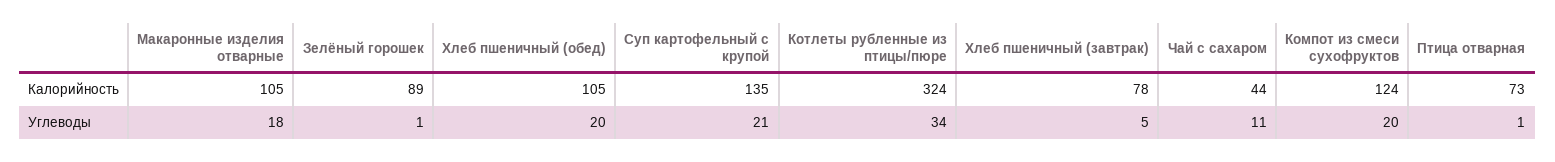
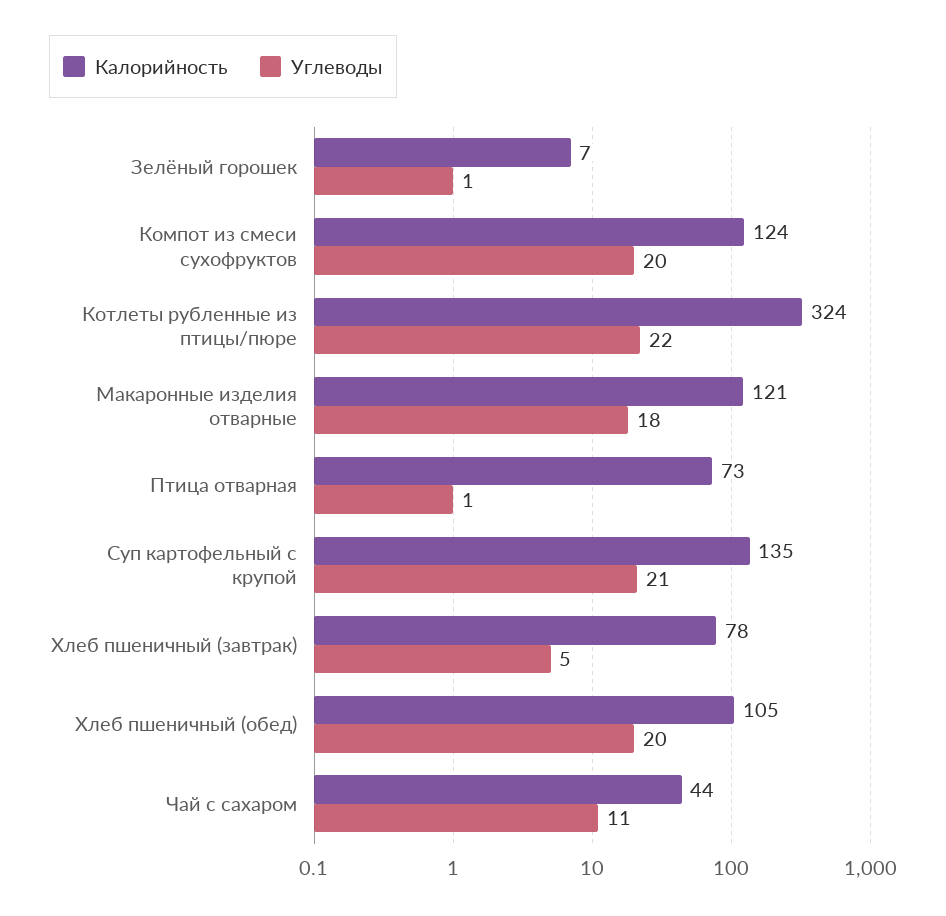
  {
    "Калорийность": {
-     "Макаронные изделия отварные": 105,
+     "Макаронные изделия отварные": 121,
-     "Зелёный горошек": 89,
+     "Зелёный горошек": 7,
      "Хлеб пшеничный (обед)": 105,
      "Суп картофельный с крупой": 135,
      "Котлеты рубленные из птицы/пюре": 324,
      "Хлеб пшеничный (завтрак)": 78,
      "Чай с сахаром": 44,
      "Компот из смеси сухофруктов": 124,
      "Птица отварная": 73
    },
    "Углеводы": {
      "Макаронные изделия отварные": 18,
      "Зелёный горошек": 1,
      "Хлеб пшеничный (обед)": 20,
      "Суп картофельный с крупой": 21,
-     "Котлеты рубленные из птицы/пюре": 34,
+     "Котлеты рубленные из птицы/пюре": 22,
      "Хлеб пшеничный (завтрак)": 5,
      "Чай с сахаром": 11,
      "Компот из смеси сухофруктов": 20,
      "Птица отварная": 1
    }
  }

